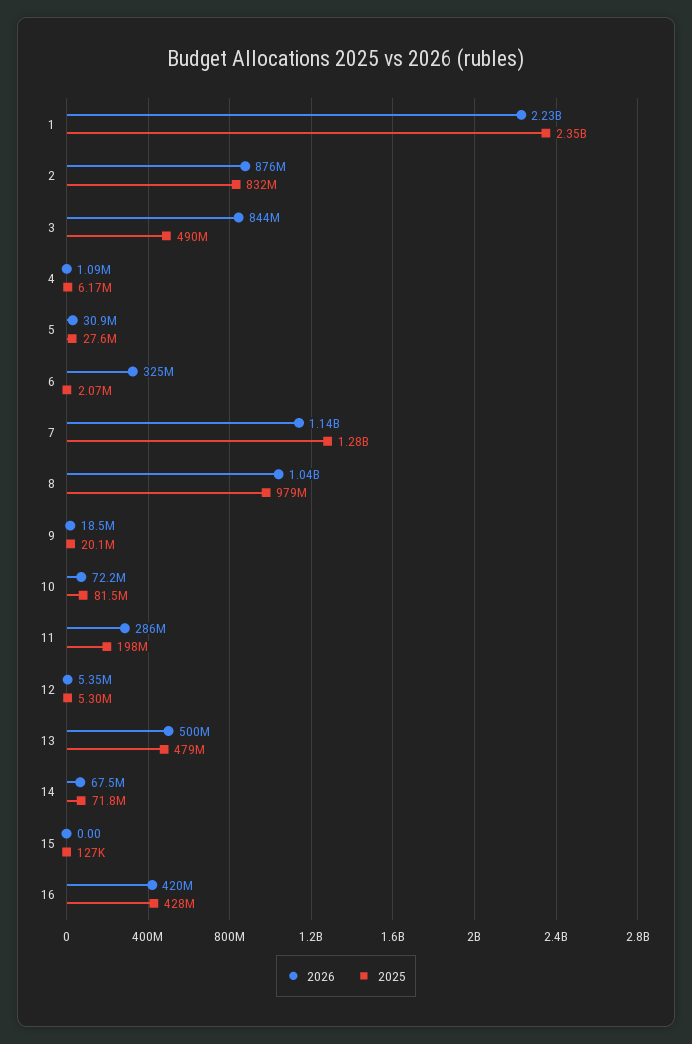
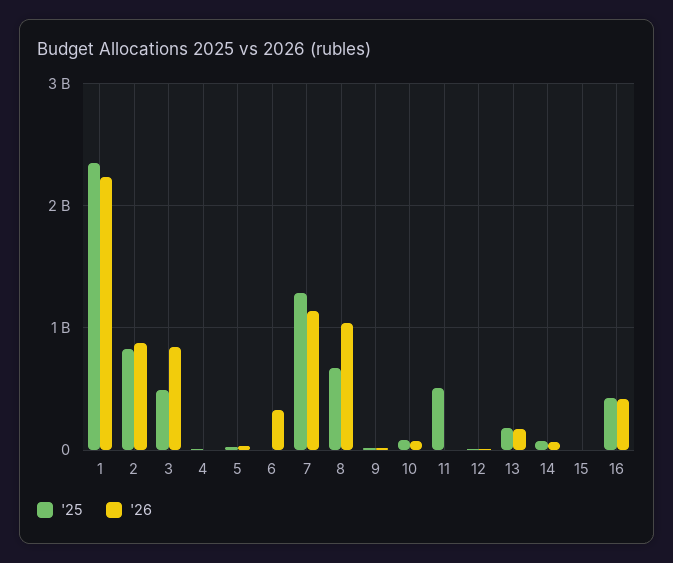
  {
    "2026": {
      "1": 2230000000,
      "2": 876000000,
      "3": 844000000,
      "4": 1090000,
      "5": 30900000,
      "6": 325000000,
      "7": 1140000000,
      "8": 1040000000,
      "9": 18500000,
      "10": 72200000,
-     "11": 286000000,
+     "11": 0,
      "12": 5350000,
-     "13": 500000000,
+     "13": 200000000,
      "14": 67500000,
      "15": 0,
      "16": 420000000
    },
    "2025": {
      "1": 2350000000,
      "2": 832000000,
      "3": 490000000,
      "4": 6170000,
      "5": 27600000,
      "6": 2070000,
      "7": 1280000000,
-     "8": 979000000,
+     "8": 700000000,
      "9": 20100000,
      "10": 81500000,
-     "11": 198000000,
+     "11": 500000000,
      "12": 5300000,
-     "13": 479000000,
+     "13": 200000000,
      "14": 71800000,
      "15": 127000,
      "16": 428000000
    }
  }

